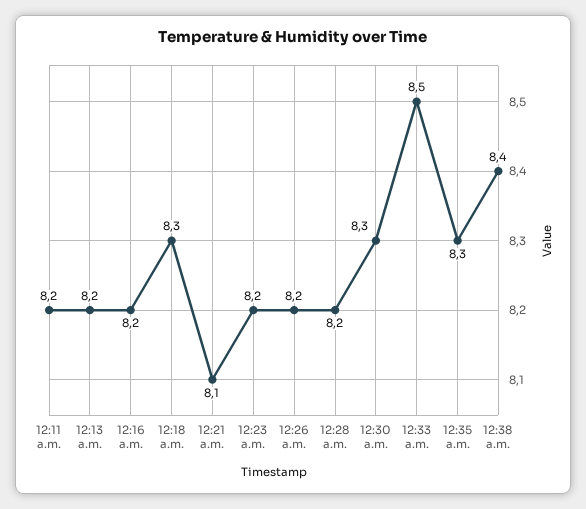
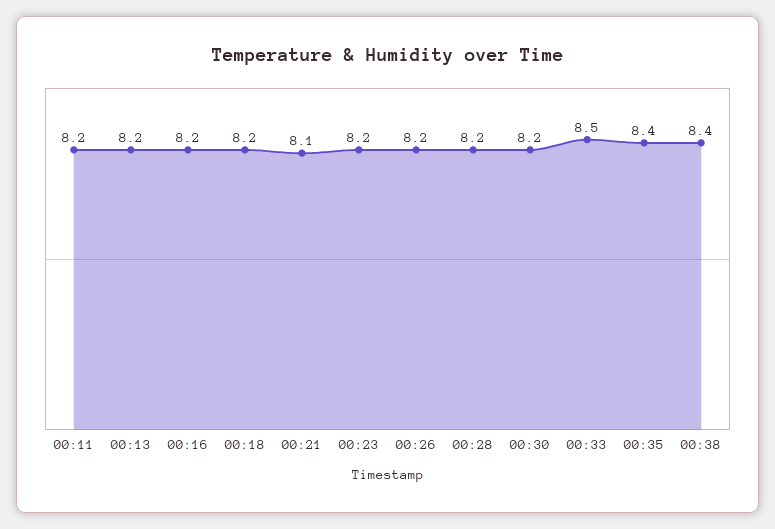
  {
    "12:11 a.m.": 8.2,
    "12:13 a.m.": 8.2,
    "12:16 a.m.": 8.2,
-   "12:18 a.m.": 8.3,
+   "12:18 a.m.": 8.2,
    "12:21 a.m.": 8.1,
    "12:23 a.m.": 8.2,
    "12:26 a.m.": 8.2,
    "12:28 a.m.": 8.2,
-   "12:30 a.m.": 8.3,
+   "12:30 a.m.": 8.2,
    "12:33 a.m.": 8.5,
-   "12:35 a.m.": 8.3,
+   "12:35 a.m.": 8.4,
    "12:38 a.m.": 8.4
  }

